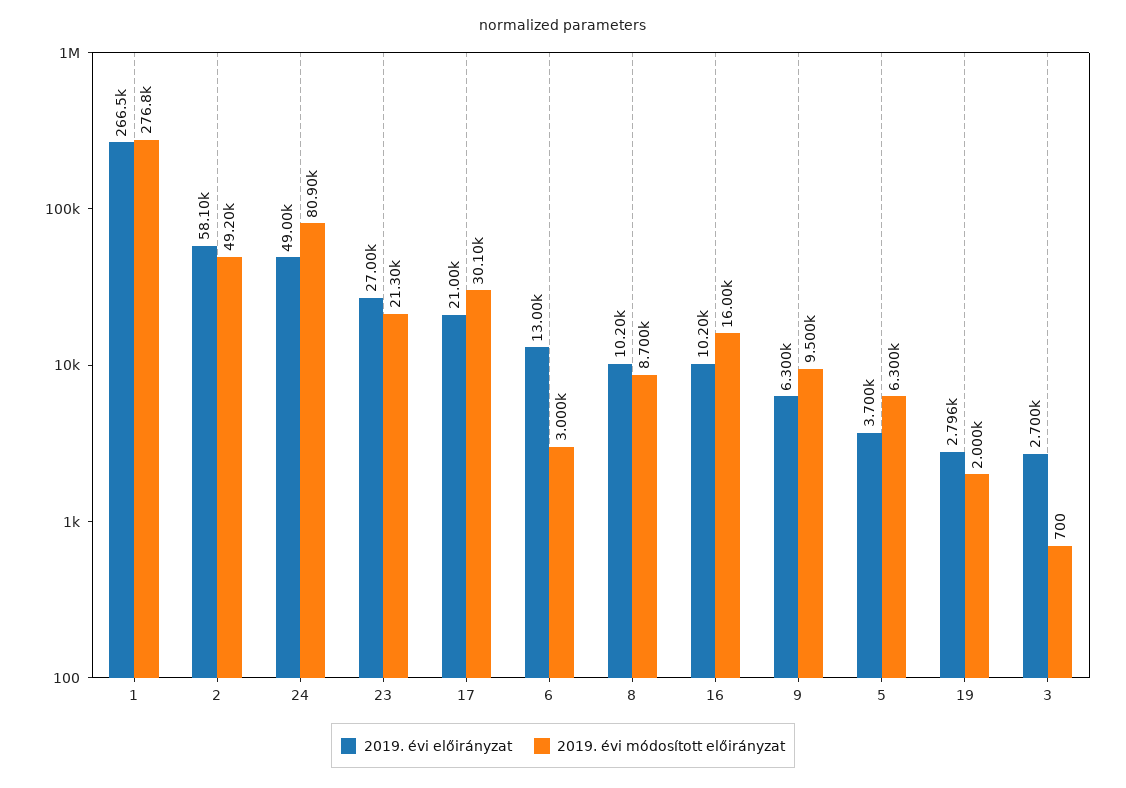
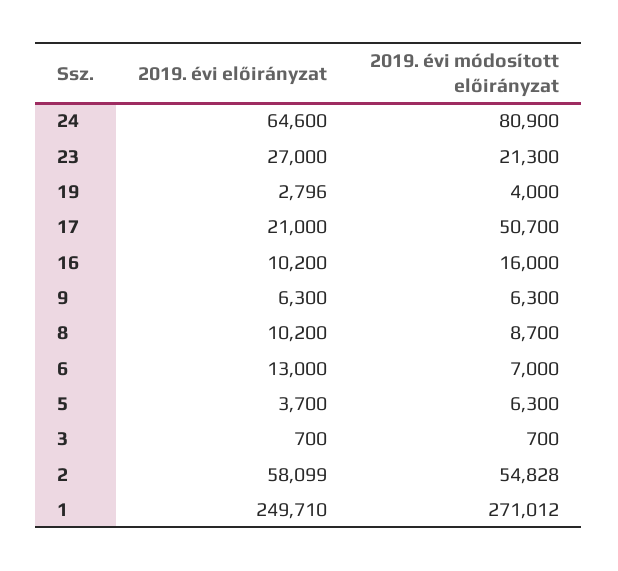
  {
    "2019. évi előirányzat": {
-     "1": 266500,
+     "1": 249710,
      "2": 58099,
-     "24": 49000,
+     "24": 64600,
      "23": 27000,
      "17": 21000,
      "6": 13000,
      "8": 10200,
      "16": 10200,
      "9": 6300,
      "5": 3700,
      "19": 2796,
-     "3": 2700
+     "3": 700
    },
    "2019. évi módosított előirányzat": {
-     "1": 276800,
+     "1": 271012,
-     "2": 49200,
+     "2": 54828,
      "24": 80900,
      "23": 21300,
-     "17": 30100,
+     "17": 50700,
-     "6": 3000,
+     "6": 7000,
      "8": 8700,
      "16": 16000,
-     "9": 9500,
+     "9": 6300,
      "5": 6300,
-     "19": 2000,
+     "19": 4000,
      "3": 700
    }
  }

